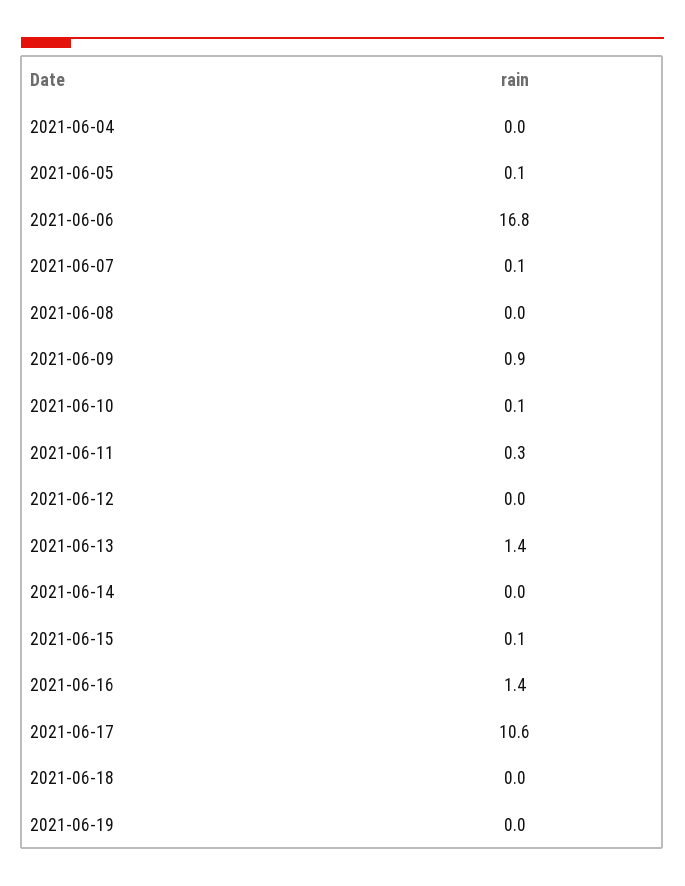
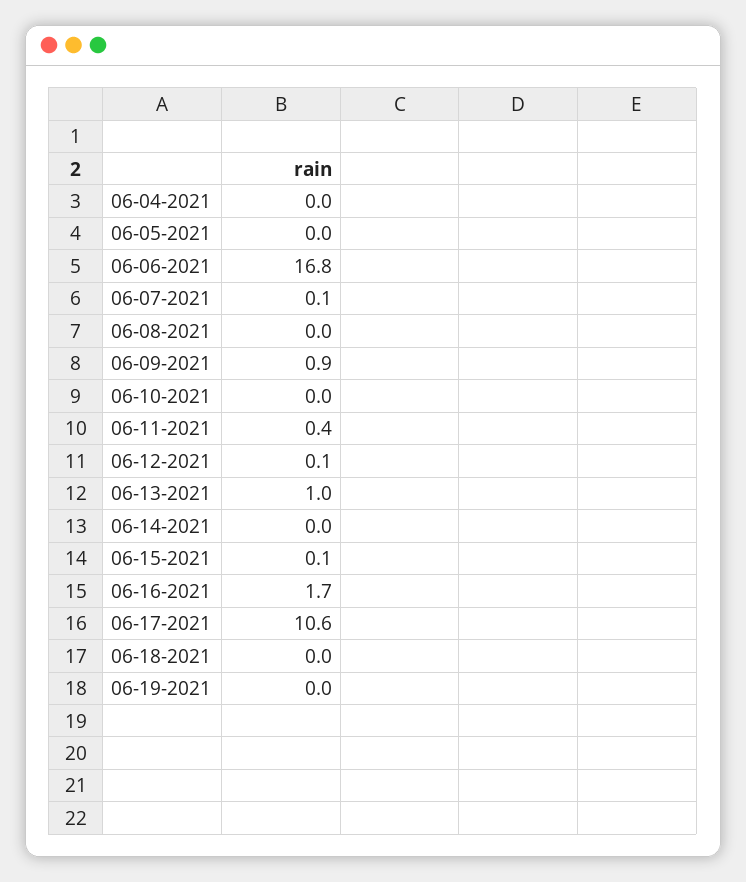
  {
    "2021-06-04": 0,
-   "2021-06-05": 0.1,
+   "2021-06-05": 0,
    "2021-06-06": 16.8,
    "2021-06-07": 0.1,
    "2021-06-08": 0,
    "2021-06-09": 0.9,
-   "2021-06-10": 0.1,
+   "2021-06-10": 0,
-   "2021-06-11": 0.3,
+   "2021-06-11": 0.4,
-   "2021-06-12": 0,
+   "2021-06-12": 0.1,
-   "2021-06-13": 1.4,
+   "2021-06-13": 1,
    "2021-06-14": 0,
    "2021-06-15": 0.1,
-   "2021-06-16": 1.4,
+   "2021-06-16": 1.7,
    "2021-06-17": 10.6,
    "2021-06-18": 0,
    "2021-06-19": 0
  }

